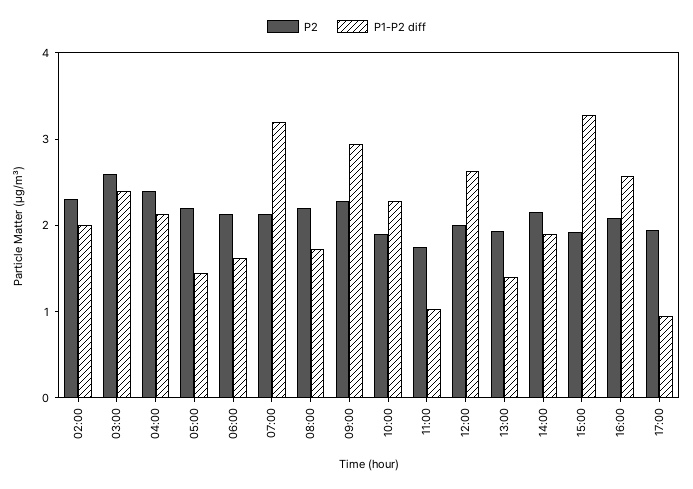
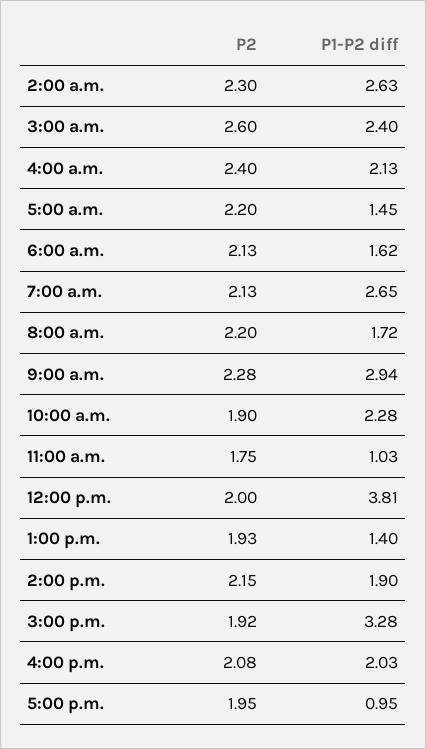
  {
    "P2": {
      "02:00": 2.3,
      "03:00": 2.6,
      "04:00": 2.4,
      "05:00": 2.2,
      "06:00": 2.13,
      "07:00": 2.13,
      "08:00": 2.2,
      "09:00": 2.28,
      "10:00": 1.9,
      "11:00": 1.75,
      "12:00": 2,
      "13:00": 1.93,
      "14:00": 2.15,
      "15:00": 1.92,
      "16:00": 2.08,
      "17:00": 1.95
    },
    "P1-P2 diff": {
-     "02:00": 2,
+     "02:00": 2.63,
      "03:00": 2.4,
      "04:00": 2.13,
      "05:00": 1.45,
      "06:00": 1.62,
-     "07:00": 3.2,
+     "07:00": 2.65,
      "08:00": 1.72,
      "09:00": 2.94,
      "10:00": 2.28,
      "11:00": 1.03,
-     "12:00": 2.6,
+     "12:00": 3.81,
      "13:00": 1.4,
      "14:00": 1.9,
      "15:00": 3.28,
-     "16:00": 2.6,
+     "16:00": 2.03,
      "17:00": 0.95
    }
  }

